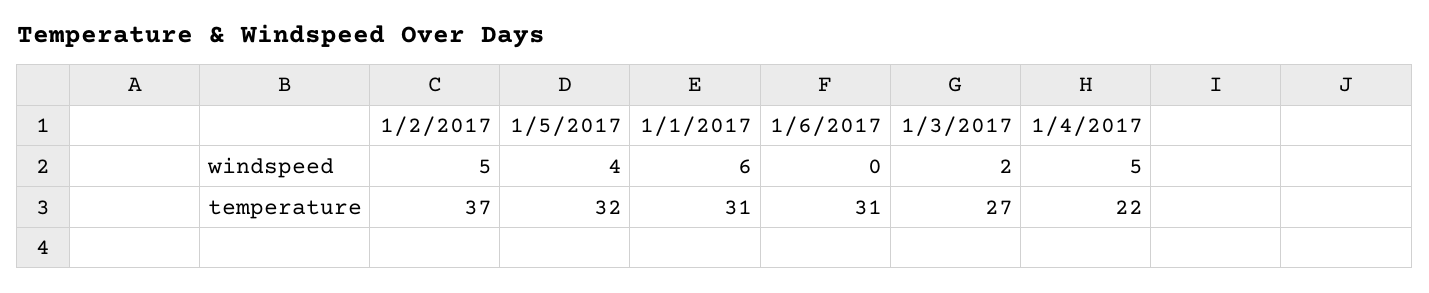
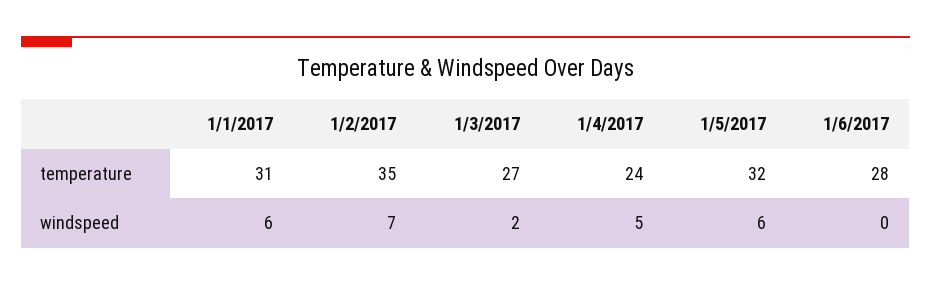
  {
    "1/2/2017": {
-     "windspeed": 5,
+     "windspeed": 7,
-     "temperature": 37
+     "temperature": 35
    },
    "1/5/2017": {
-     "windspeed": 4,
+     "windspeed": 6,
      "temperature": 32
    },
    "1/1/2017": {
      "windspeed": 6,
      "temperature": 31
    },
    "1/6/2017": {
      "windspeed": 0,
-     "temperature": 31
+     "temperature": 28
    },
    "1/3/2017": {
      "windspeed": 2,
      "temperature": 27
    },
    "1/4/2017": {
      "windspeed": 5,
-     "temperature": 22
+     "temperature": 24
    }
  }

